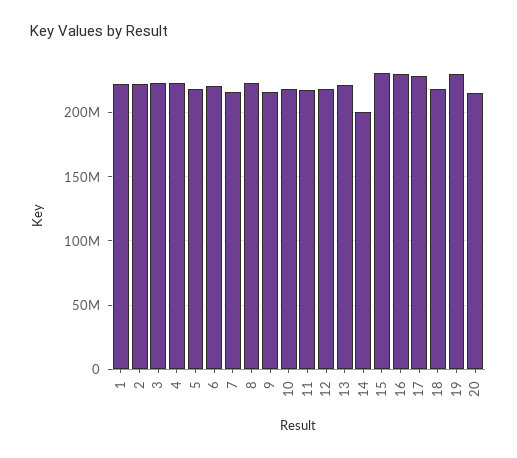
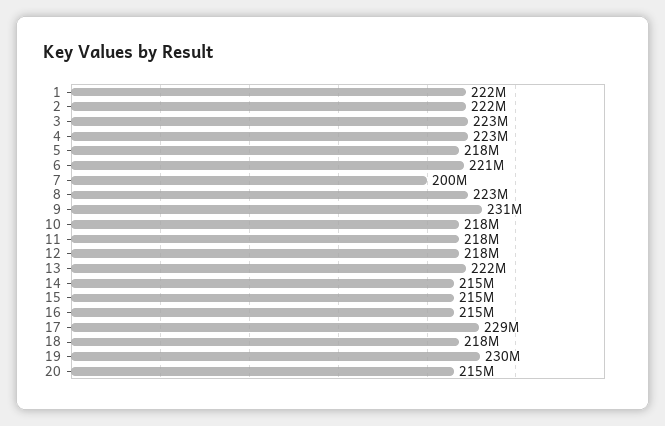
  {
    "1": 222000000,
    "2": 222000000,
    "3": 223000000,
    "4": 223000000,
    "5": 218000000,
    "6": 221000000,
-   "7": 215000000,
+   "7": 200000000,
    "8": 223000000,
-   "9": 215000000,
+   "9": 231000000,
    "10": 218000000,
    "11": 218000000,
    "12": 218000000,
    "13": 222000000,
-   "14": 200000000,
+   "14": 215000000,
-   "15": 230000000,
+   "15": 215000000,
-   "16": 230000000,
+   "16": 215000000,
    "17": 229000000,
    "18": 218000000,
    "19": 230000000,
    "20": 215000000
  }

